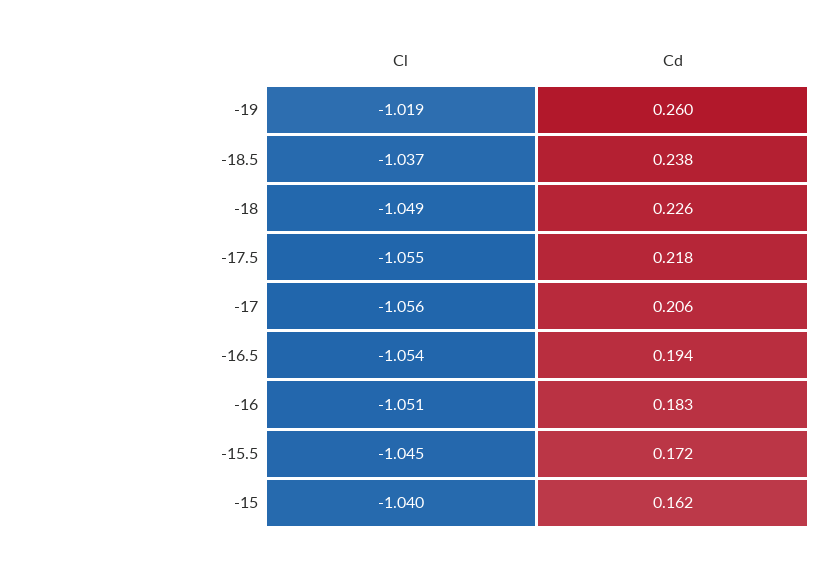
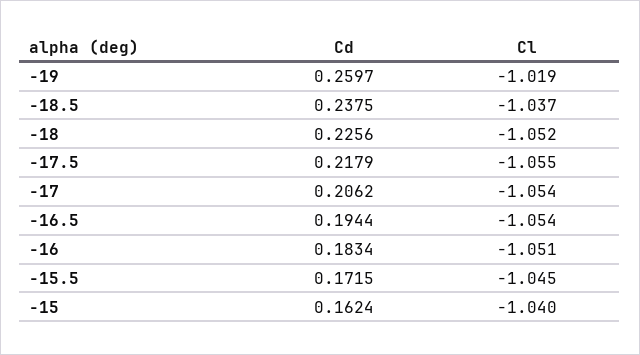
  {
    "Cl": {
      "-19": -1.019,
      "-18.5": -1.037,
-     "-18": -1.049,
+     "-18": -1.052,
      "-17.5": -1.055,
-     "-17": -1.056,
+     "-17": -1.054,
      "-16.5": -1.054,
      "-16": -1.051,
      "-15.5": -1.045,
      "-15": -1.04
    },
    "Cd": {
      "-19": 0.2597,
      "-18.5": 0.2375,
      "-18": 0.2256,
      "-17.5": 0.2179,
      "-17": 0.2062,
      "-16.5": 0.1944,
      "-16": 0.1834,
      "-15.5": 0.1715,
      "-15": 0.1624
    }
  }

